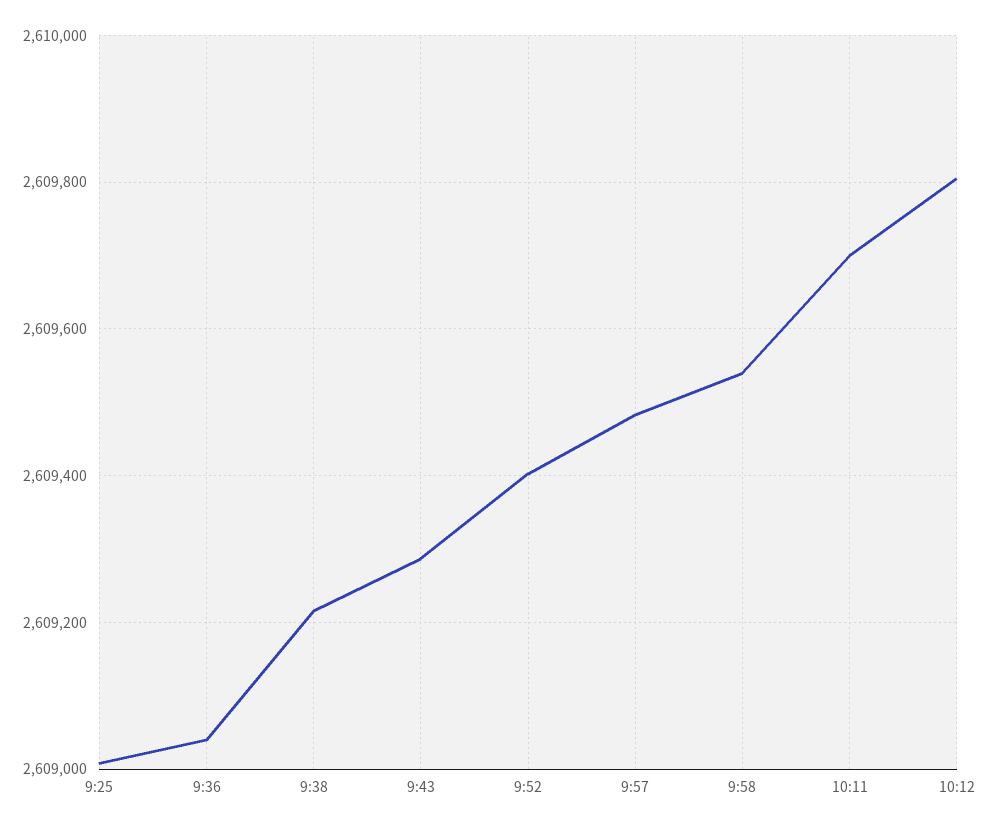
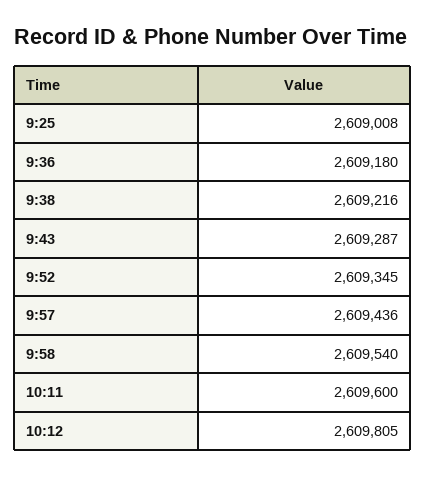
  {
    "9:25": 2609008,
-   "9:36": 2609040,
+   "9:36": 2609180,
    "9:38": 2609216,
    "9:43": 2609287,
-   "9:52": 2609400,
+   "9:52": 2609345,
-   "9:57": 2609480,
+   "9:57": 2609436,
    "9:58": 2609540,
-   "10:11": 2609700,
+   "10:11": 2609600,
    "10:12": 2609805
  }

